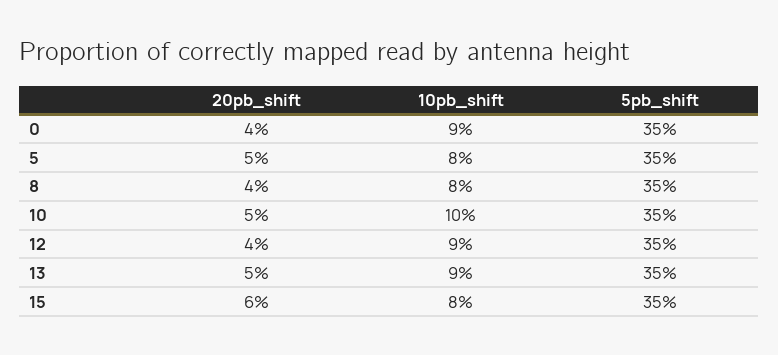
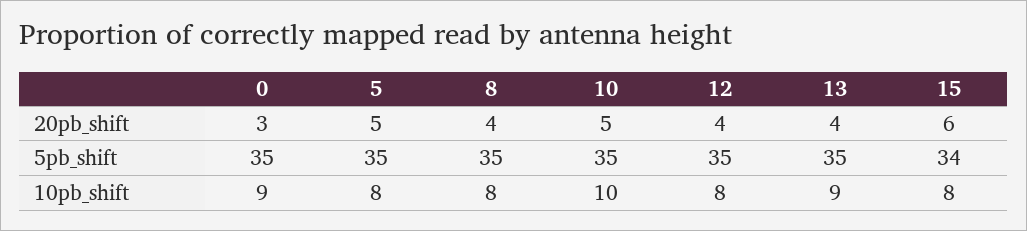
  {
    "20pb_shift": {
-     "0": 4,
+     "0": 3,
      "5": 5,
      "8": 4,
      "10": 5,
      "12": 4,
-     "13": 5,
+     "13": 4,
      "15": 6
    },
    "10pb_shift": {
      "0": 9,
      "5": 8,
      "8": 8,
      "10": 10,
-     "12": 9,
+     "12": 8,
      "13": 9,
      "15": 8
    },
    "5pb_shift": {
      "0": 35,
      "5": 35,
      "8": 35,
      "10": 35,
      "12": 35,
      "13": 35,
-     "15": 35
+     "15": 34
    }
  }

